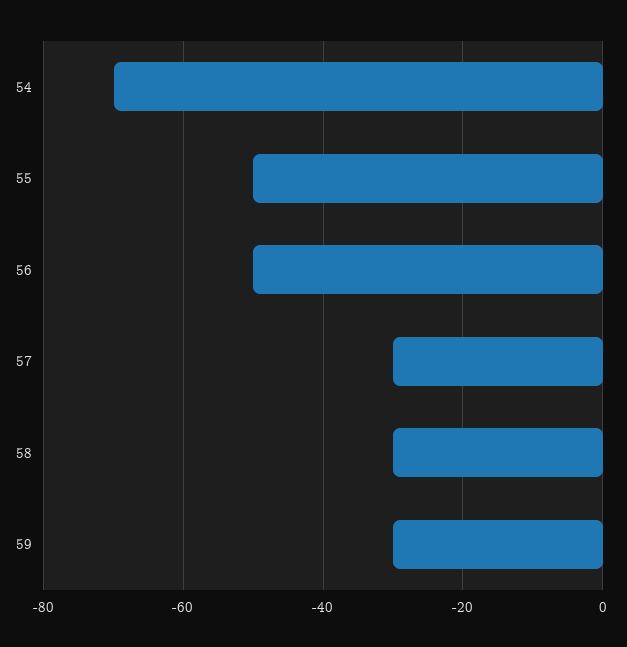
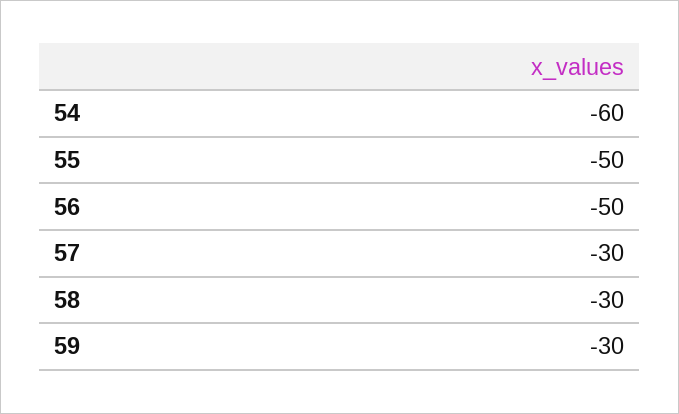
  {
-   "54": -70,
+   "54": -60,
    "55": -50,
    "56": -50,
    "57": -30,
    "58": -30,
    "59": -30
  }

